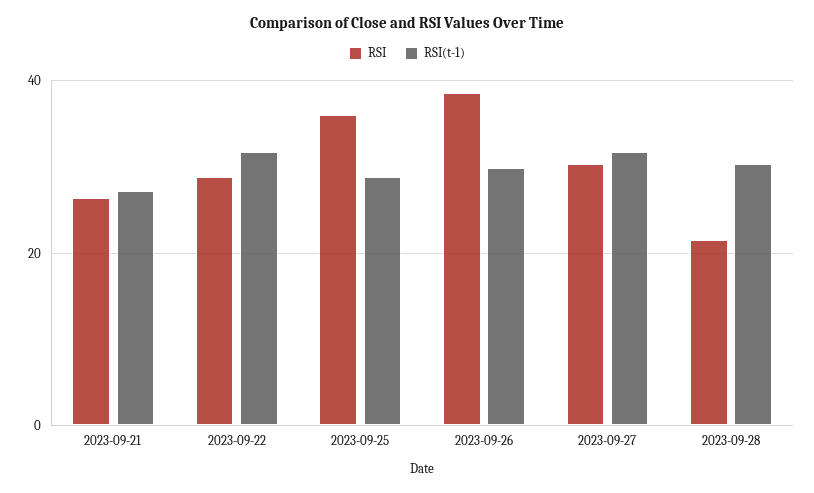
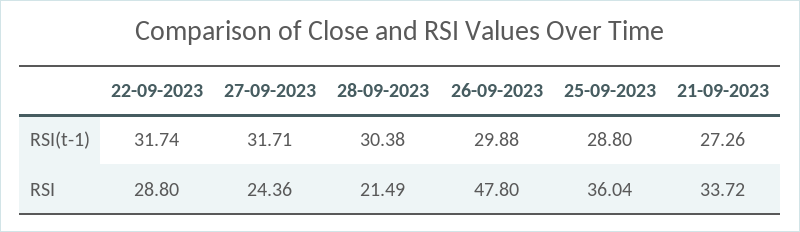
  {
    "RSI": {
-     "2023-09-21": 26,
+     "2023-09-21": 33.72,
      "2023-09-22": 28.8,
      "2023-09-25": 36.04,
-     "2023-09-26": 38,
+     "2023-09-26": 47.8,
-     "2023-09-27": 30,
+     "2023-09-27": 24.36,
      "2023-09-28": 21.49
    },
    "RSI(t-1)": {
      "2023-09-21": 27.26,
      "2023-09-22": 31.74,
      "2023-09-25": 28.8,
      "2023-09-26": 29.88,
      "2023-09-27": 31.71,
      "2023-09-28": 30.38
    }
  }

